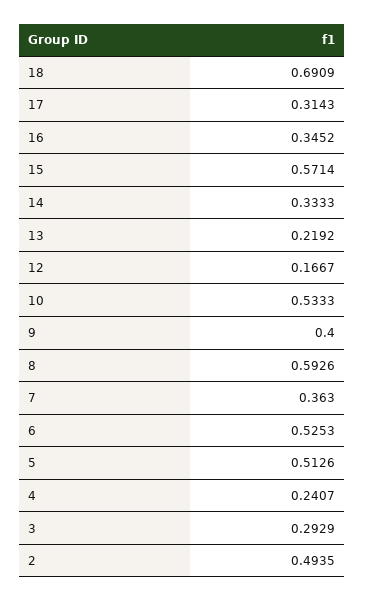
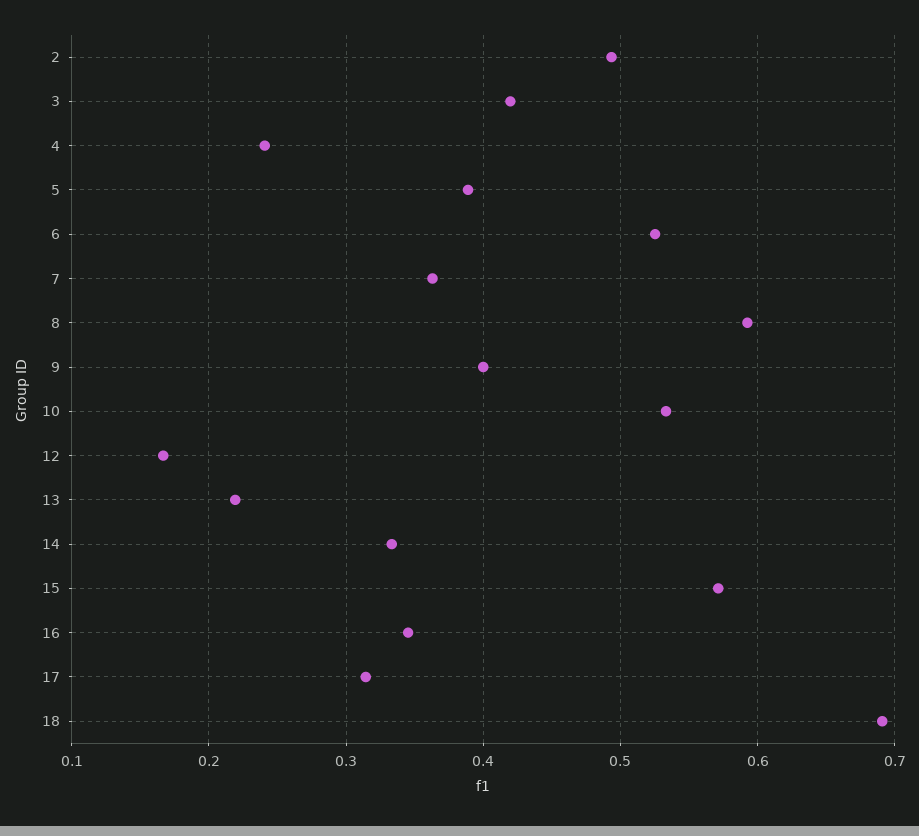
  {
    "18": 0.6909,
    "17": 0.3143,
    "16": 0.3452,
    "15": 0.5714,
    "14": 0.3333,
    "13": 0.2192,
    "12": 0.1667,
    "10": 0.5333,
    "9": 0.4,
    "8": 0.5926,
    "7": 0.363,
    "6": 0.5253,
-   "5": 0.5126,
+   "5": 0.39,
    "4": 0.2407,
-   "3": 0.2929,
+   "3": 0.42,
    "2": 0.4935
  }

